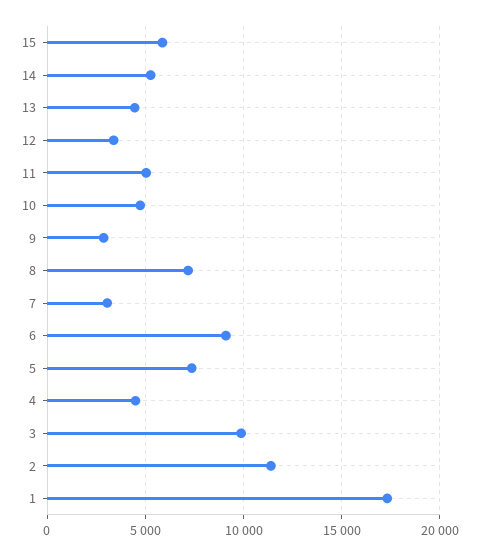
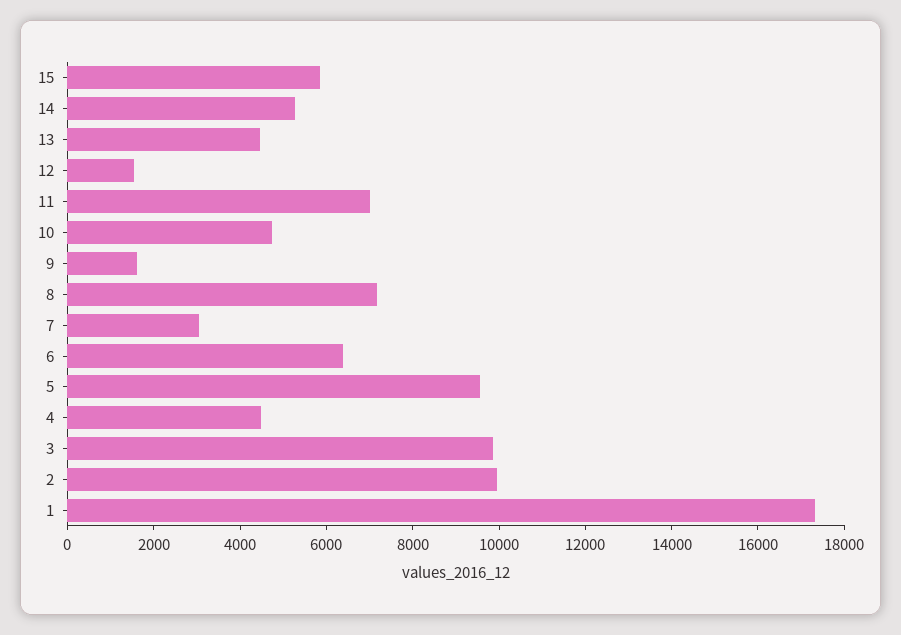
  {
    "15": 6000,
    "14": 5500,
    "13": 4500,
-   "12": 3500,
+   "12": 1500,
-   "11": 5000,
+   "11": 7000,
    "10": 4500,
-   "9": 3000,
+   "9": 1500,
    "8": 7000,
    "7": 3000,
-   "6": 9000,
+   "6": 6500,
-   "5": 7500,
+   "5": 9500,
    "4": 4500,
    "3": 10000,
-   "2": 11500,
+   "2": 10000,
    "1": 17500
  }

